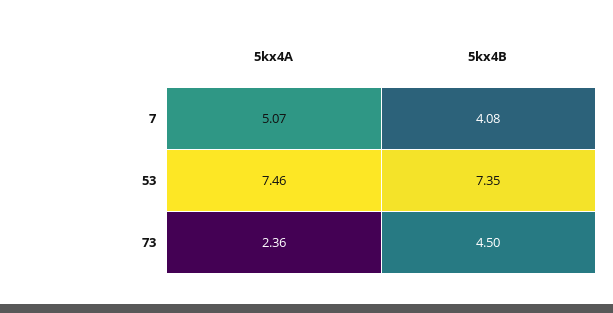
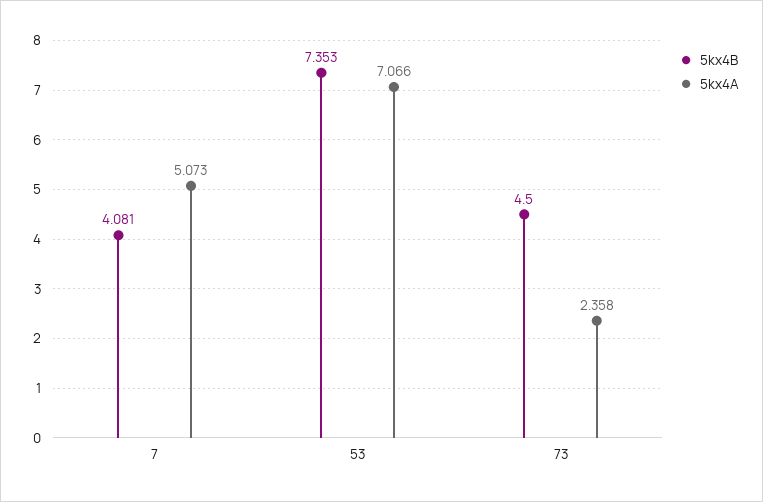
  {
    "5kx4A": {
      "7": 5.073,
-     "53": 7.46,
+     "53": 7.066,
      "73": 2.358
    },
    "5kx4B": {
      "7": 4.081,
      "53": 7.353,
      "73": 4.5
    }
  }

